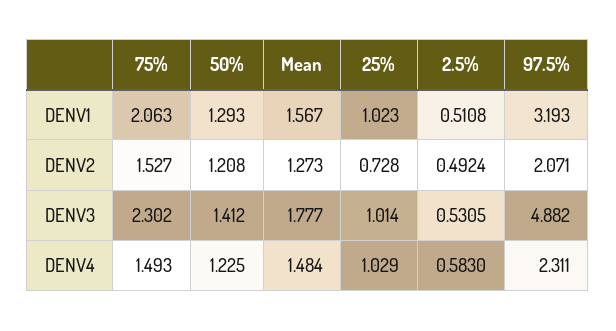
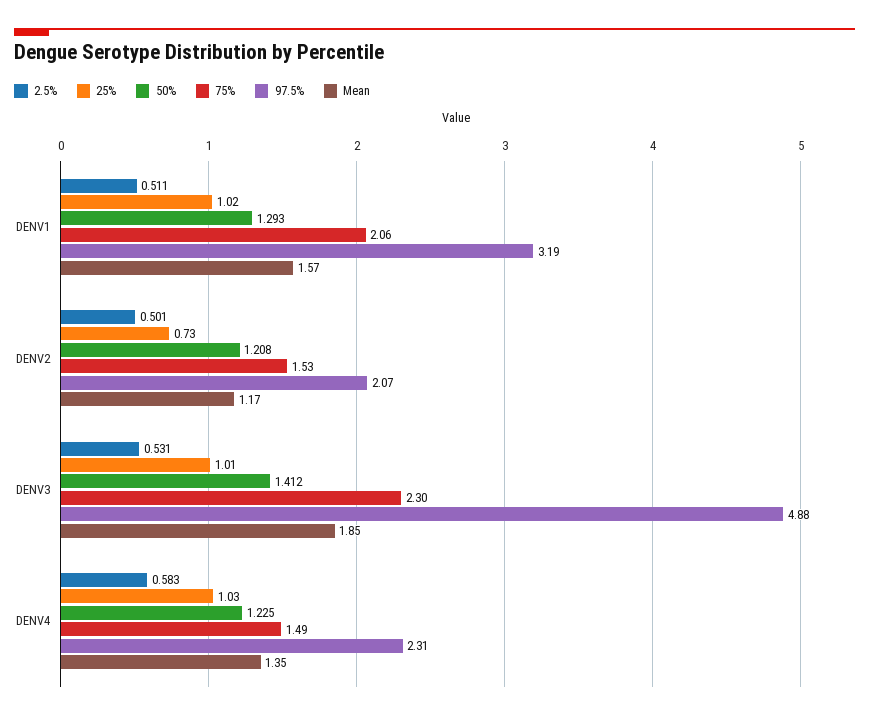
  {
    "75%": {
      "DENV1": 2.063,
      "DENV2": 1.527,
      "DENV3": 2.302,
      "DENV4": 1.493
    },
    "50%": {
      "DENV1": 1.293,
      "DENV2": 1.208,
      "DENV3": 1.412,
      "DENV4": 1.225
    },
    "Mean": {
      "DENV1": 1.567,
-     "DENV2": 1.273,
+     "DENV2": 1.17,
-     "DENV3": 1.777,
+     "DENV3": 1.85,
-     "DENV4": 1.484
+     "DENV4": 1.35
    },
    "25%": {
      "DENV1": 1.023,
      "DENV2": 0.728,
      "DENV3": 1.014,
      "DENV4": 1.029
    },
    "2.5%": {
      "DENV1": 0.5108,
-     "DENV2": 0.4924,
+     "DENV2": 0.501,
      "DENV3": 0.5305,
      "DENV4": 0.583
    },
    "97.5%": {
      "DENV1": 3.193,
      "DENV2": 2.071,
      "DENV3": 4.882,
      "DENV4": 2.311
    }
  }

